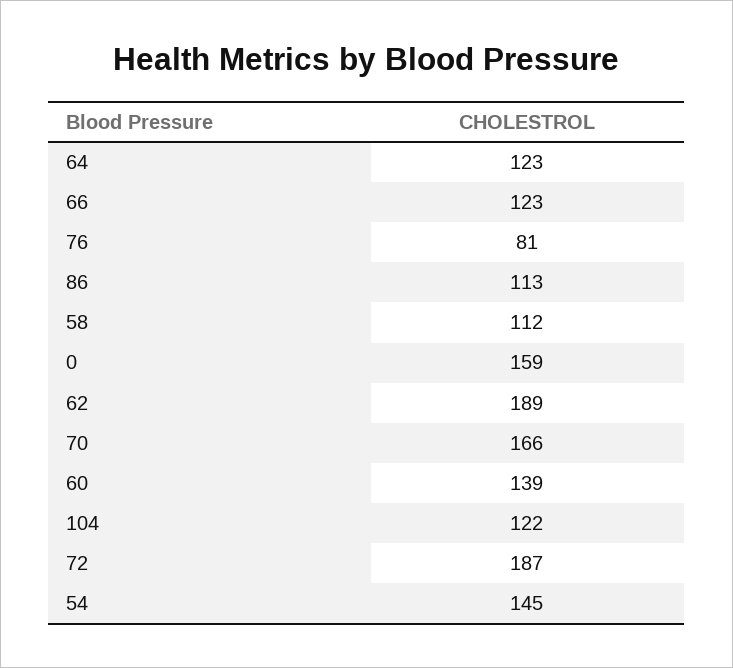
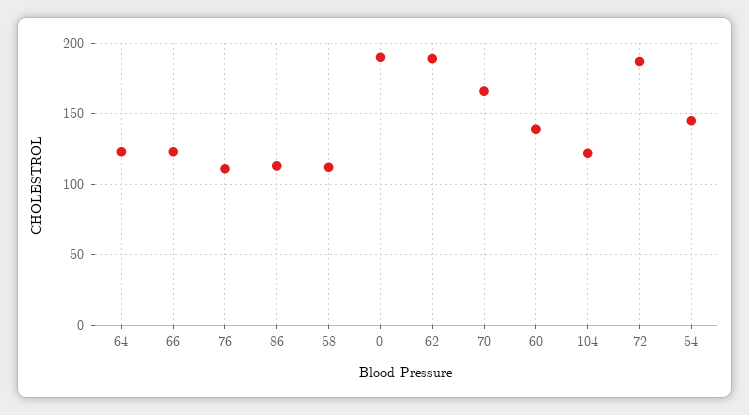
  {
    "64": 123,
    "66": 123,
-   "76": 81,
+   "76": 110,
    "86": 113,
    "58": 112,
-   "0": 159,
+   "0": 190,
    "62": 189,
    "70": 166,
    "60": 139,
    "104": 122,
    "72": 187,
    "54": 145
  }

